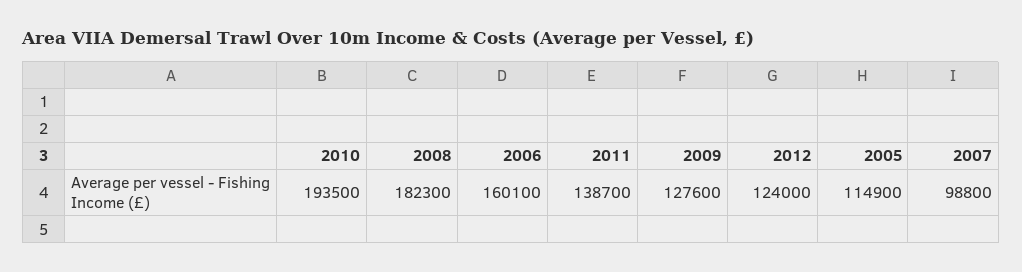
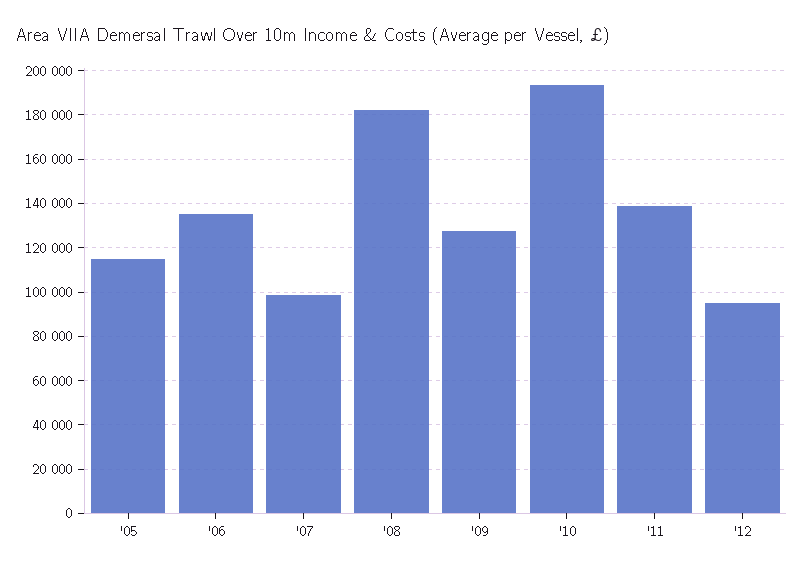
  {
    "2010": 193500,
    "2008": 182300,
-   "2006": 160100,
+   "2006": 135000,
    "2011": 138700,
    "2009": 127600,
-   "2012": 124000,
+   "2012": 95000,
    "2005": 114900,
    "2007": 98800
  }

